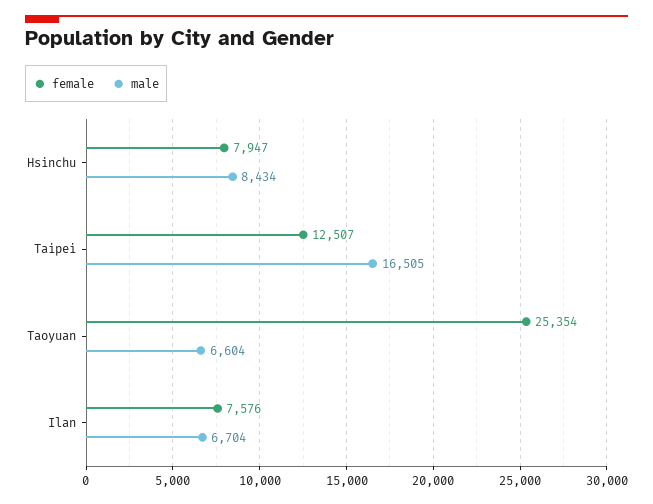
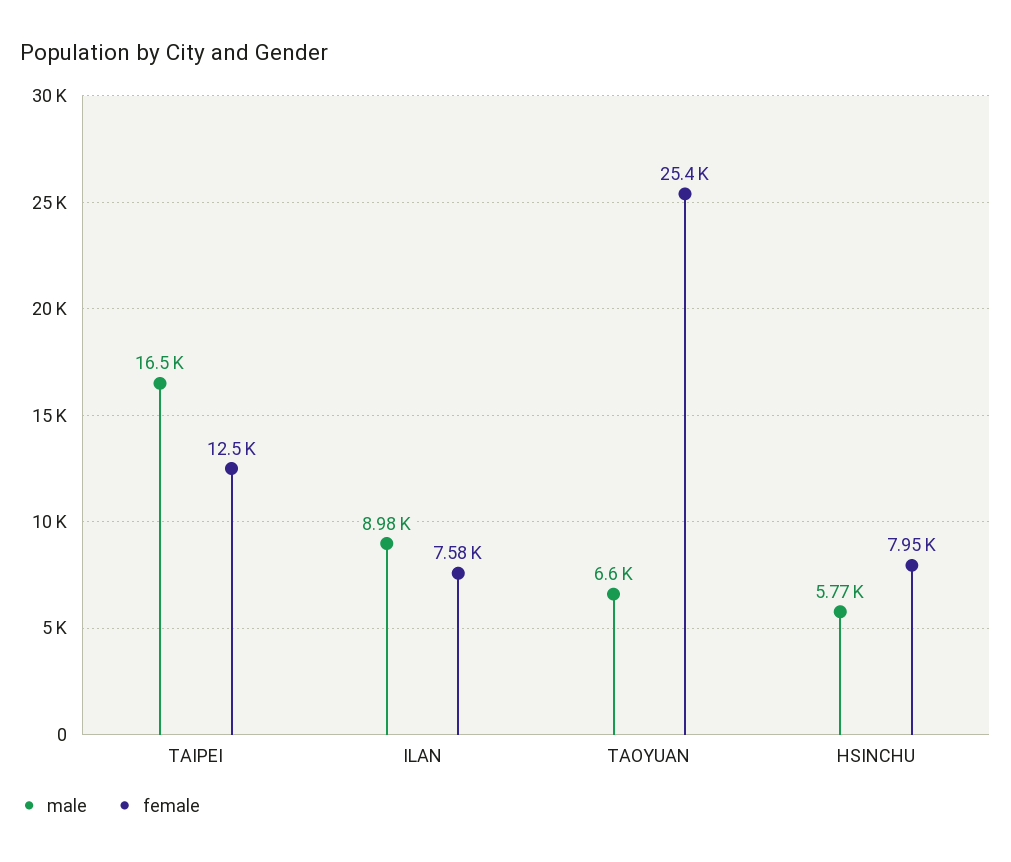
  {
    "female": {
      "Hsinchu": 7947,
      "Taipei": 12507,
      "Taoyuan": 25354,
      "Ilan": 7576
    },
    "male": {
-     "Hsinchu": 8434,
+     "Hsinchu": 5770,
      "Taipei": 16505,
      "Taoyuan": 6604,
-     "Ilan": 6704
+     "Ilan": 8980
    }
  }

